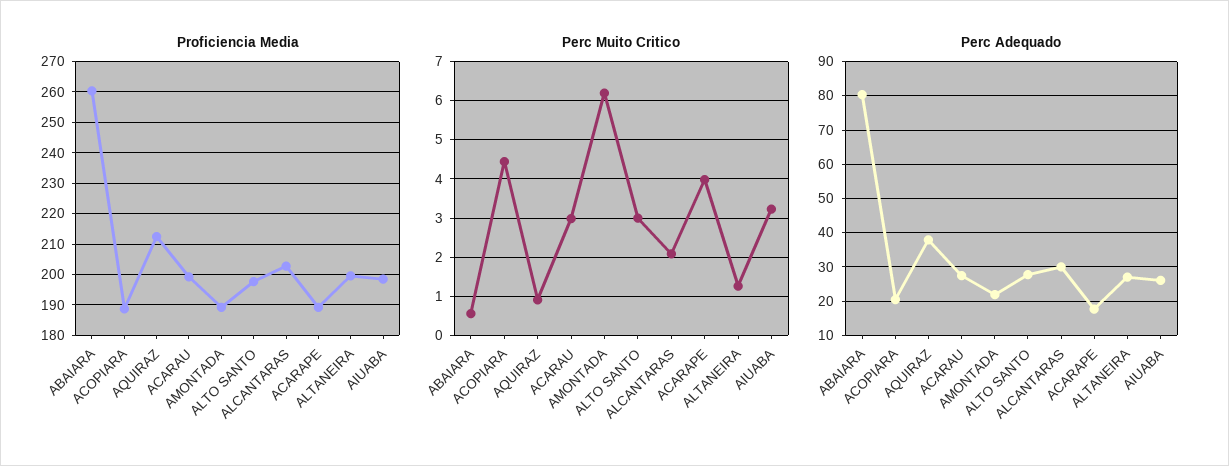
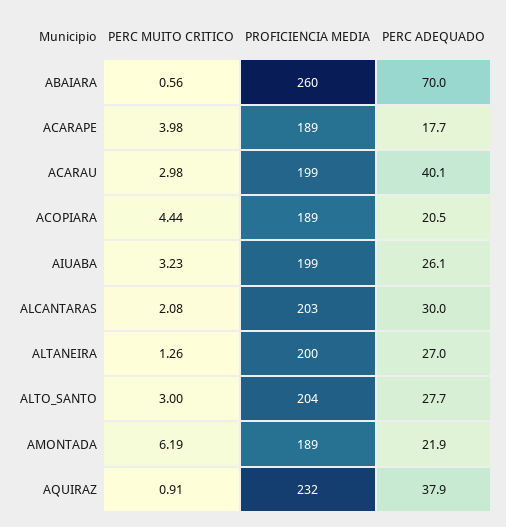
  {
    "Proficiencia Media": {
      "ABAIARA": 260,
      "ACOPIARA": 189,
-     "AQUIRAZ": 212,
+     "AQUIRAZ": 232,
      "ACARAU": 199,
      "AMONTADA": 189,
-     "ALTO SANTO": 198,
+     "ALTO SANTO": 204,
      "ALCANTARAS": 203,
      "ACARAPE": 189,
      "ALTANEIRA": 200,
      "AIUABA": 199
    },
    "Perc Muito Critico": {
      "ABAIARA": 0.56,
      "ACOPIARA": 4.44,
      "AQUIRAZ": 0.91,
      "ACARAU": 2.98,
      "AMONTADA": 6.19,
      "ALTO SANTO": 3,
      "ALCANTARAS": 2.08,
      "ACARAPE": 3.98,
      "ALTANEIRA": 1.26,
      "AIUABA": 3.23
    },
    "Perc Adequado": {
-     "ABAIARA": 80,
+     "ABAIARA": 70,
      "ACOPIARA": 20.5,
      "AQUIRAZ": 37.9,
-     "ACARAU": 28,
+     "ACARAU": 40.1,
      "AMONTADA": 21.9,
      "ALTO SANTO": 27.7,
      "ALCANTARAS": 30,
      "ACARAPE": 17.7,
      "ALTANEIRA": 27,
      "AIUABA": 26.1
    }
  }

